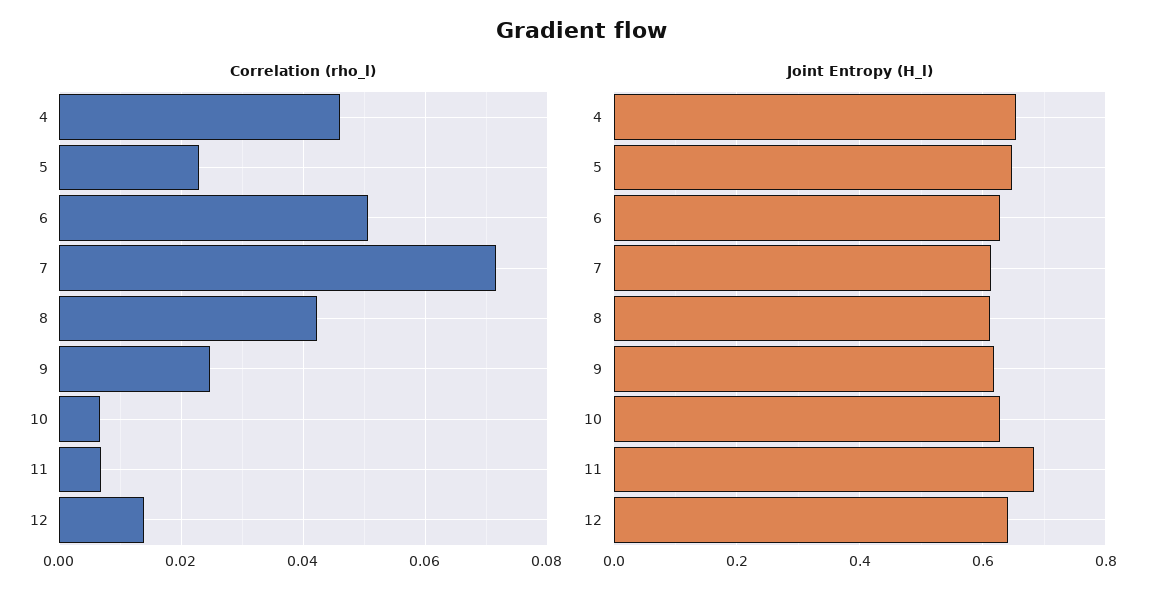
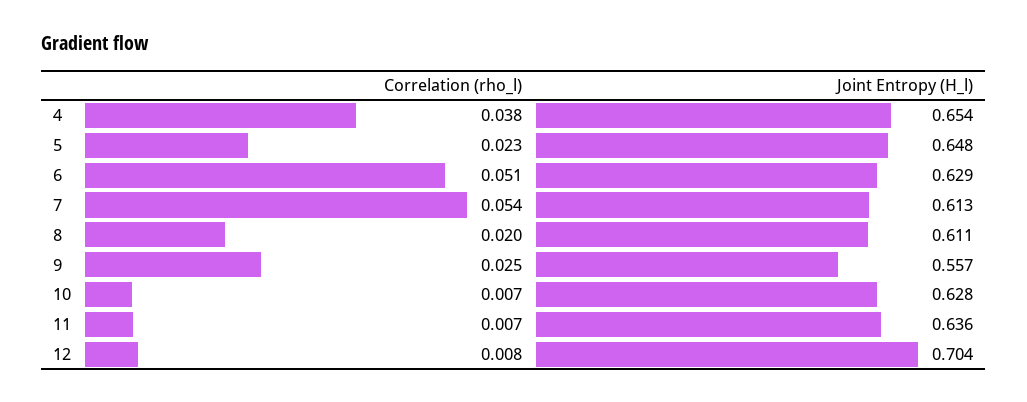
  {
    "Correlation (rho_l)": {
-     "4": 0.046,
+     "4": 0.038,
      "5": 0.023,
      "6": 0.051,
-     "7": 0.072,
+     "7": 0.054,
-     "8": 0.042,
+     "8": 0.02,
      "9": 0.025,
      "10": 0.007,
      "11": 0.007,
-     "12": 0.014
+     "12": 0.008
    },
    "Joint Entropy (H_l)": {
      "4": 0.654,
      "5": 0.648,
      "6": 0.629,
      "7": 0.613,
      "8": 0.611,
-     "9": 0.62,
+     "9": 0.557,
      "10": 0.628,
-     "11": 0.68,
+     "11": 0.636,
-     "12": 0.64
+     "12": 0.704
    }
  }

